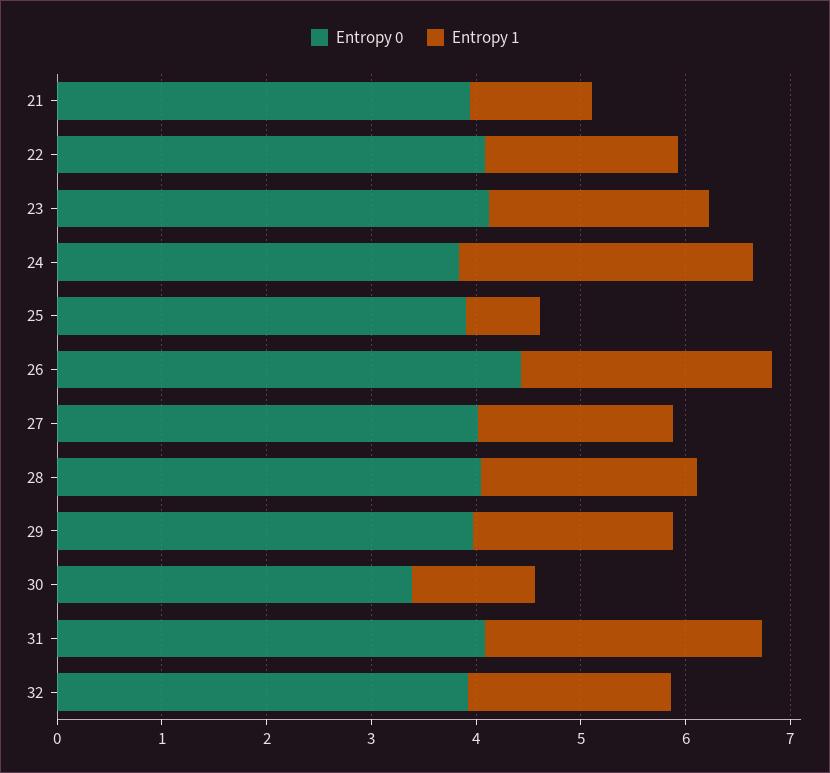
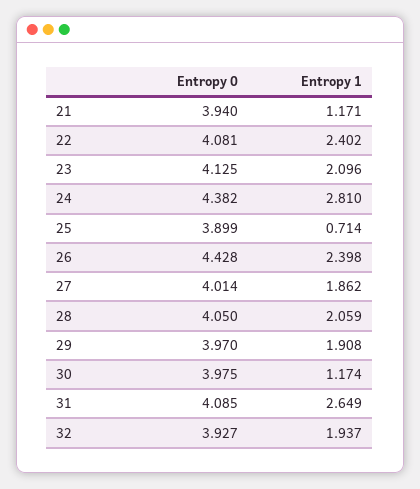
  {
    "Entropy 0": {
      "21": 3.94,
      "22": 4.081,
      "23": 4.125,
-     "24": 3.8,
+     "24": 4.382,
      "25": 3.899,
      "26": 4.428,
      "27": 4.014,
      "28": 4.05,
      "29": 3.97,
-     "30": 3.4,
+     "30": 3.975,
      "31": 4.085,
      "32": 3.927
    },
    "Entropy 1": {
      "21": 1.171,
-     "22": 1.8,
+     "22": 2.402,
      "23": 2.096,
      "24": 2.81,
      "25": 0.714,
      "26": 2.398,
      "27": 1.862,
      "28": 2.059,
      "29": 1.908,
      "30": 1.174,
      "31": 2.649,
      "32": 1.937
    }
  }

